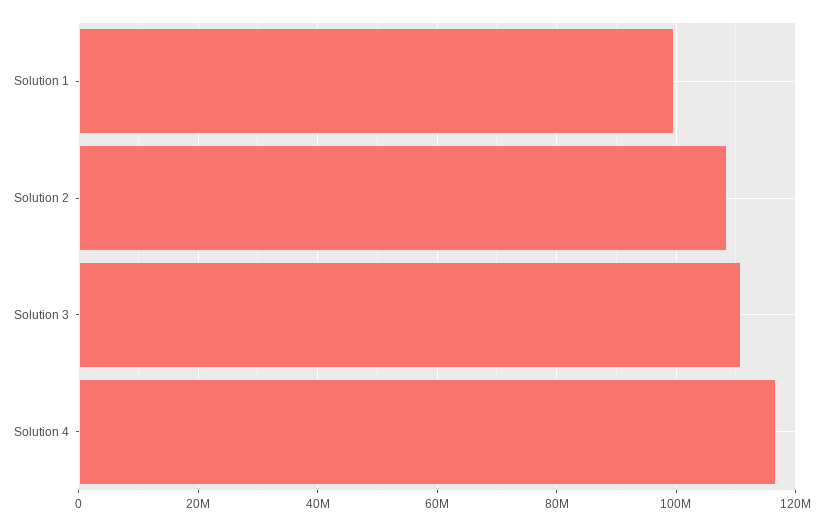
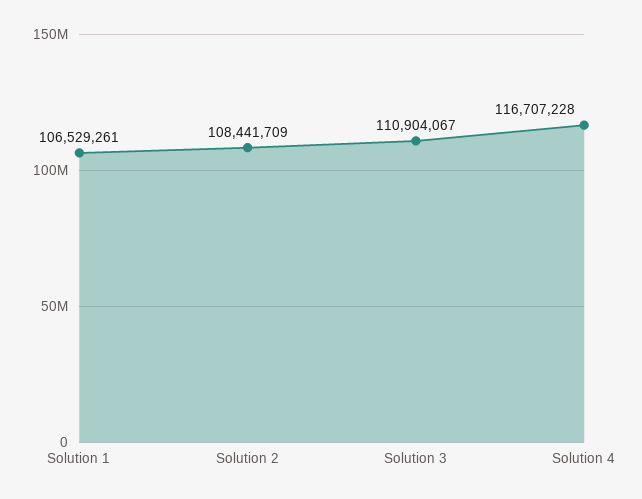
  {
-   "Solution 1": 100000000,
+   "Solution 1": 106529261,
    "Solution 2": 108441709,
    "Solution 3": 110904067,
    "Solution 4": 116707228
  }

